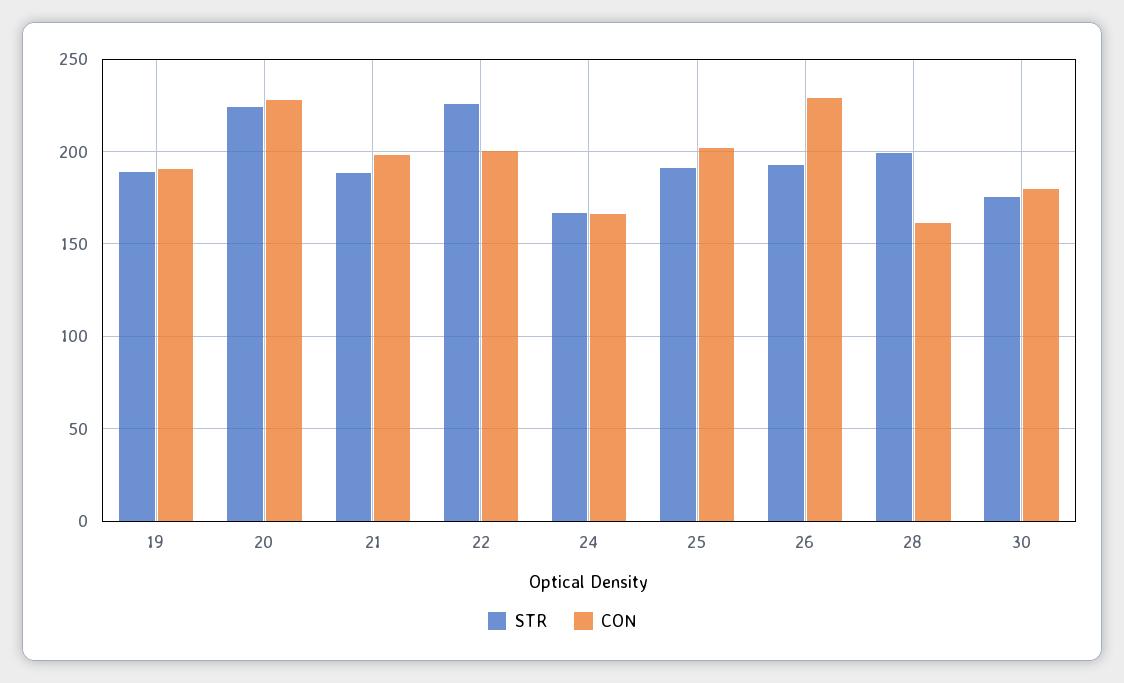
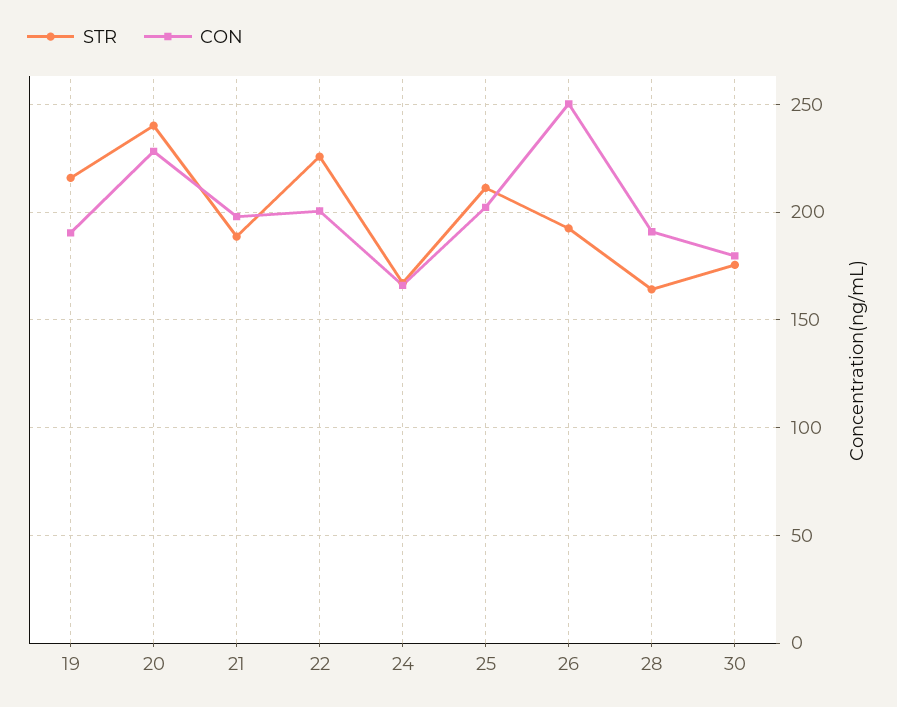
  {
    "STR": {
-     "19": 190,
+     "19": 215,
-     "20": 225,
+     "20": 240,
      "21": 190,
      "22": 225,
      "24": 165,
-     "25": 190,
+     "25": 210,
      "26": 195,
-     "28": 200,
+     "28": 165,
      "30": 175
    },
    "CON": {
      "19": 190,
      "20": 230,
      "21": 200,
      "22": 200,
      "24": 165,
      "25": 200,
-     "26": 230,
+     "26": 250,
-     "28": 160,
+     "28": 190,
      "30": 180
    }
  }

